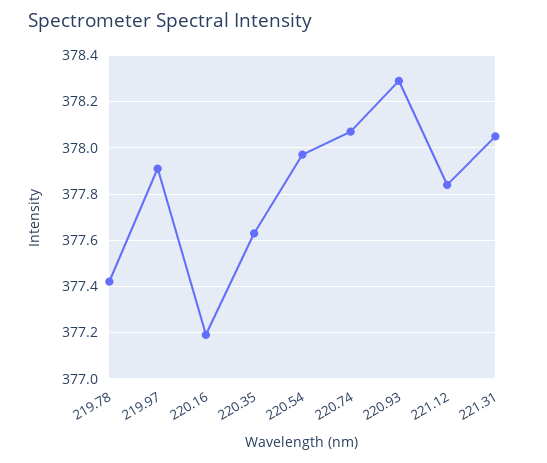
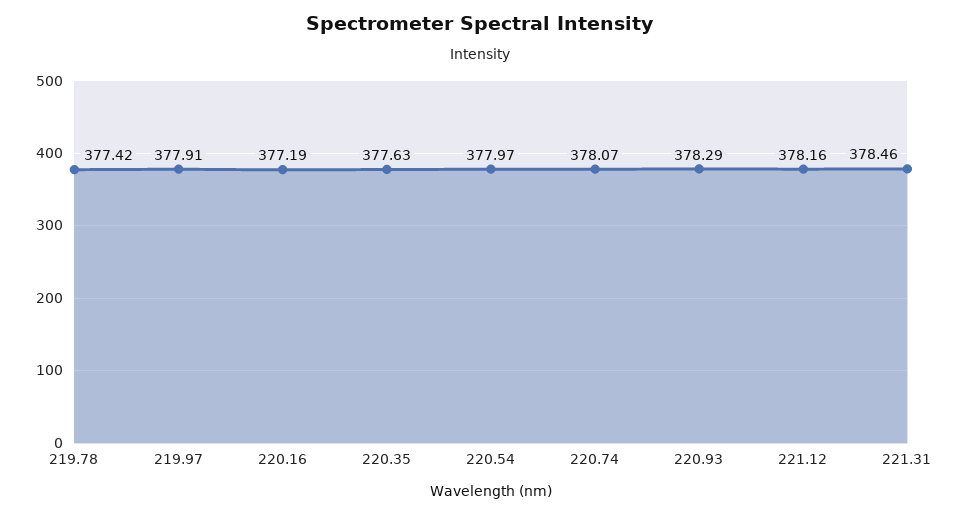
  {
    "219.78": 377.42,
    "219.97": 377.91,
    "220.16": 377.19,
    "220.35": 377.63,
    "220.54": 377.97,
    "220.74": 378.07,
    "220.93": 378.29,
-   "221.12": 377.85,
+   "221.12": 378.16,
-   "221.31": 378.05
+   "221.31": 378.46
  }

